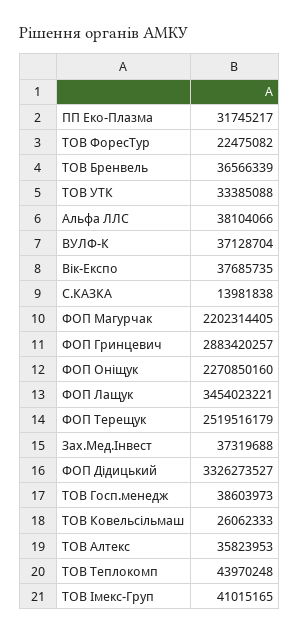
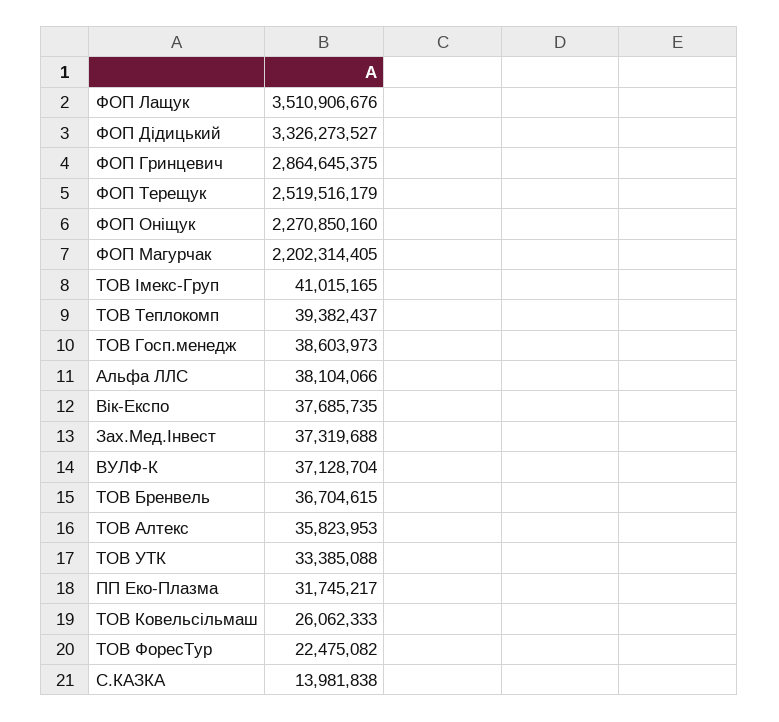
  {
    "ПП Еко-Плазма": 31745217,
    "ТОВ ФоресТур": 22475082,
-   "ТОВ Бренвель": 36566339,
+   "ТОВ Бренвель": 36704615,
    "ТОВ УТК": 33385088,
    "Альфа ЛЛС": 38104066,
    "ВУЛФ-К": 37128704,
    "Вік-Експо": 37685735,
    "С.КАЗКА": 13981838,
    "ФОП Магурчак": 2202314405,
-   "ФОП Гринцевич": 2883420257,
+   "ФОП Гринцевич": 2864645375,
    "ФОП Оніщук": 2270850160,
-   "ФОП Лащук": 3454023221,
+   "ФОП Лащук": 3510906676,
    "ФОП Терещук": 2519516179,
    "Зах.Мед.Інвест": 37319688,
    "ФОП Дідицький": 3326273527,
    "ТОВ Госп.менедж": 38603973,
    "ТОВ Ковельсільмаш": 26062333,
    "ТОВ Алтекс": 35823953,
-   "ТОВ Теплокомп": 43970248,
+   "ТОВ Теплокомп": 39382437,
    "ТОВ Імекс-Груп": 41015165
  }

